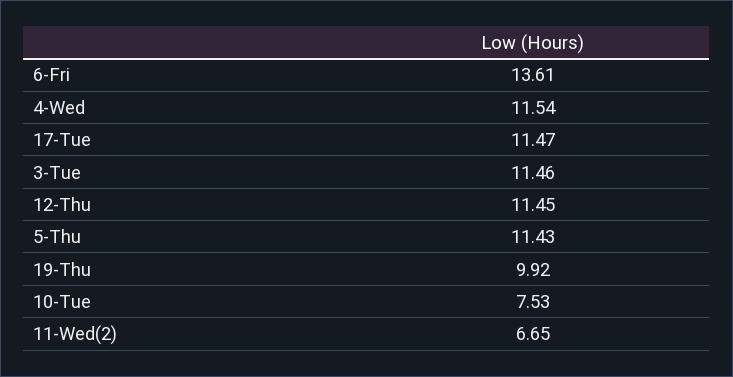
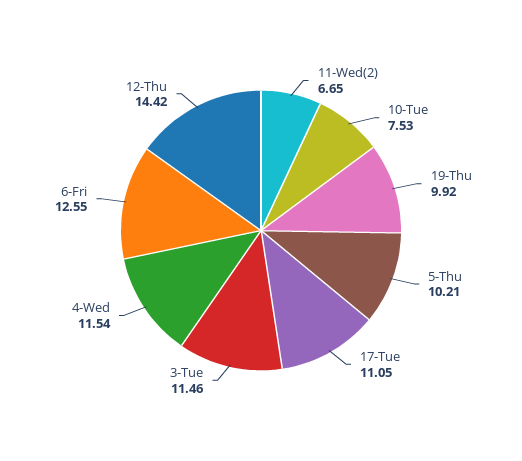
  {
-   "6-Fri": 13.61,
+   "6-Fri": 12.55,
    "4-Wed": 11.54,
-   "17-Tue": 11.47,
+   "17-Tue": 11.05,
    "3-Tue": 11.46,
-   "12-Thu": 11.45,
+   "12-Thu": 14.42,
-   "5-Thu": 11.43,
+   "5-Thu": 10.21,
    "19-Thu": 9.92,
    "10-Tue": 7.53,
    "11-Wed(2)": 6.65
  }

